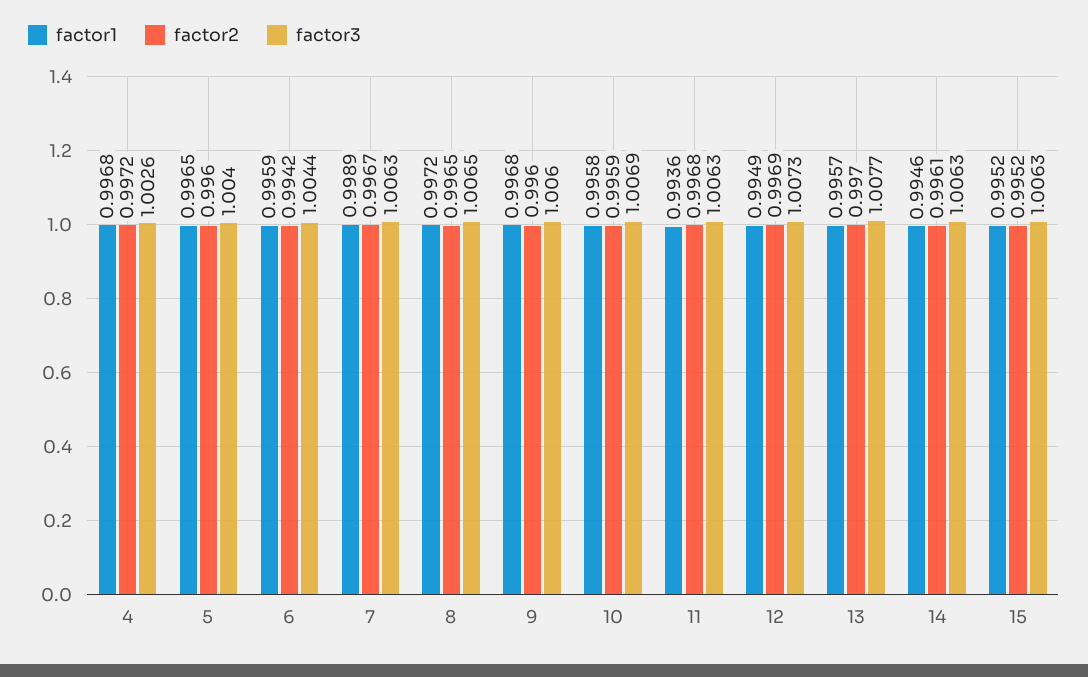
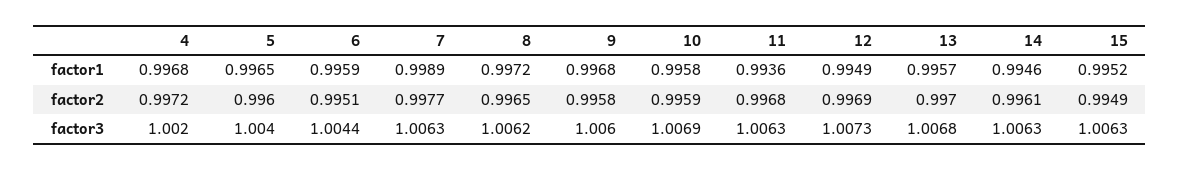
  {
    "factor1": {
      "4": 0.9968,
      "5": 0.9965,
      "6": 0.9959,
      "7": 0.9989,
      "8": 0.9972,
      "9": 0.9968,
      "10": 0.9958,
      "11": 0.9936,
      "12": 0.9949,
      "13": 0.9957,
      "14": 0.9946,
      "15": 0.9952
    },
    "factor2": {
      "4": 0.9972,
      "5": 0.996,
-     "6": 0.9942,
+     "6": 0.9951,
-     "7": 0.9967,
+     "7": 0.9977,
      "8": 0.9965,
-     "9": 0.996,
+     "9": 0.9958,
      "10": 0.9959,
      "11": 0.9968,
      "12": 0.9969,
      "13": 0.997,
      "14": 0.9961,
-     "15": 0.9952
+     "15": 0.9949
    },
    "factor3": {
-     "4": 1.0026,
+     "4": 1.002,
      "5": 1.004,
      "6": 1.0044,
      "7": 1.0063,
-     "8": 1.0065,
+     "8": 1.0062,
      "9": 1.006,
      "10": 1.0069,
      "11": 1.0063,
      "12": 1.0073,
-     "13": 1.0077,
+     "13": 1.0068,
      "14": 1.0063,
      "15": 1.0063
    }
  }

